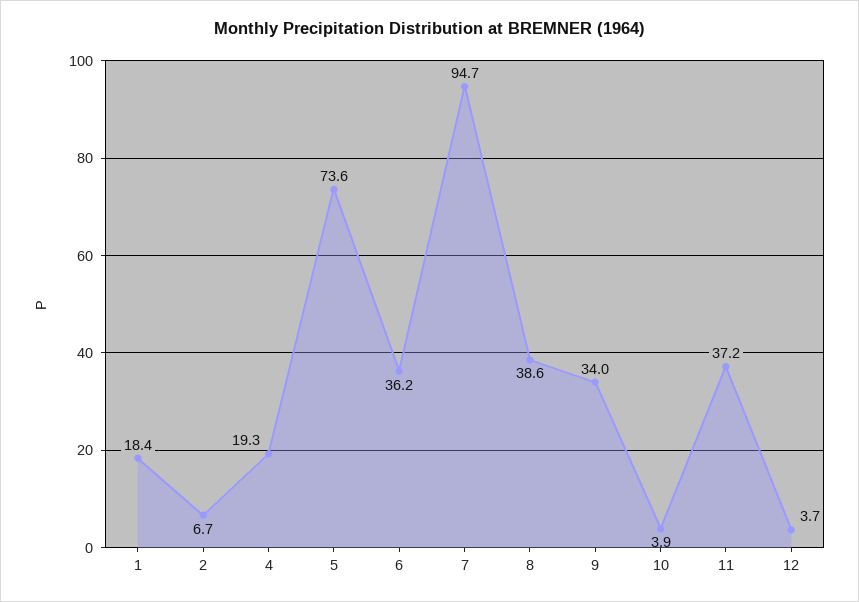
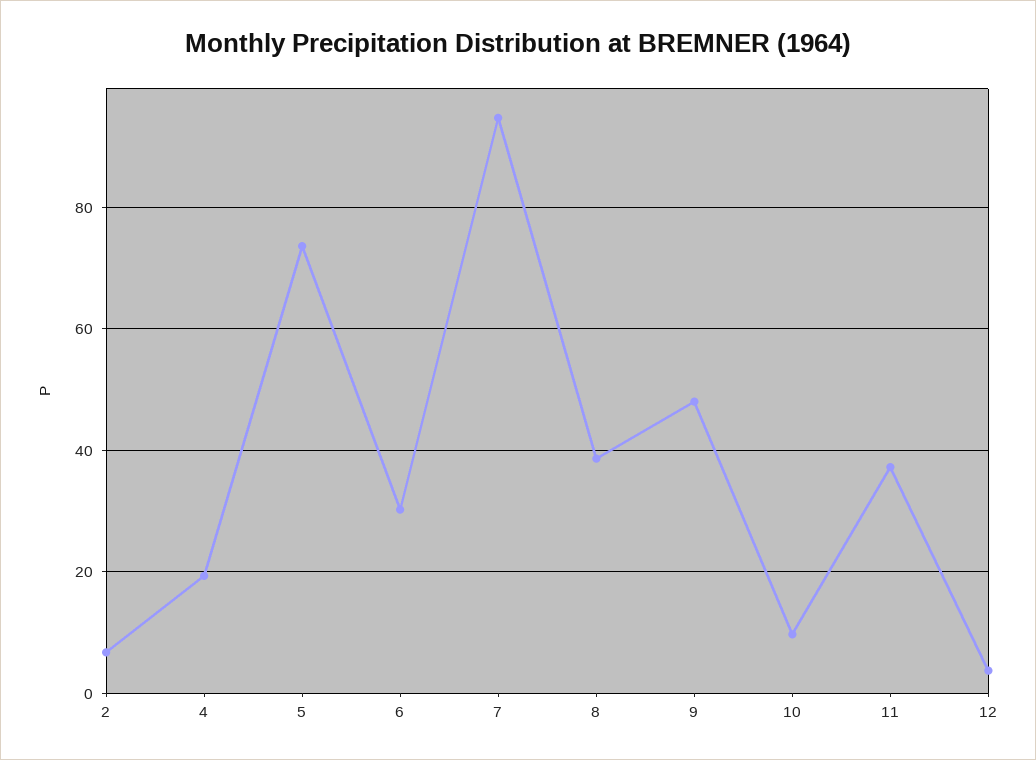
  {
-   "1": 18.4,
    "2": 6.7,
    "4": 19.3,
    "5": 73.6,
-   "6": 36.2,
+   "6": 30,
    "7": 94.7,
    "8": 38.6,
-   "9": 34,
+   "9": 48,
-   "10": 3.9,
+   "10": 10,
    "11": 37.2,
    "12": 3.7
  }

